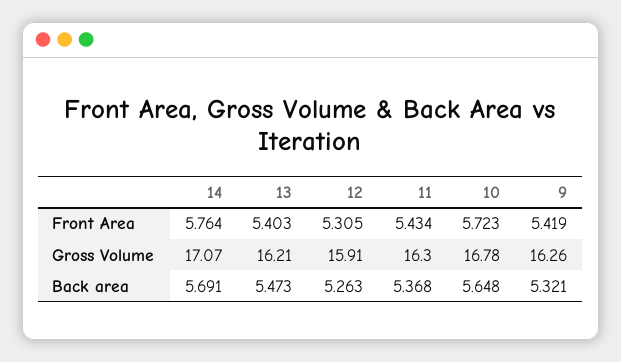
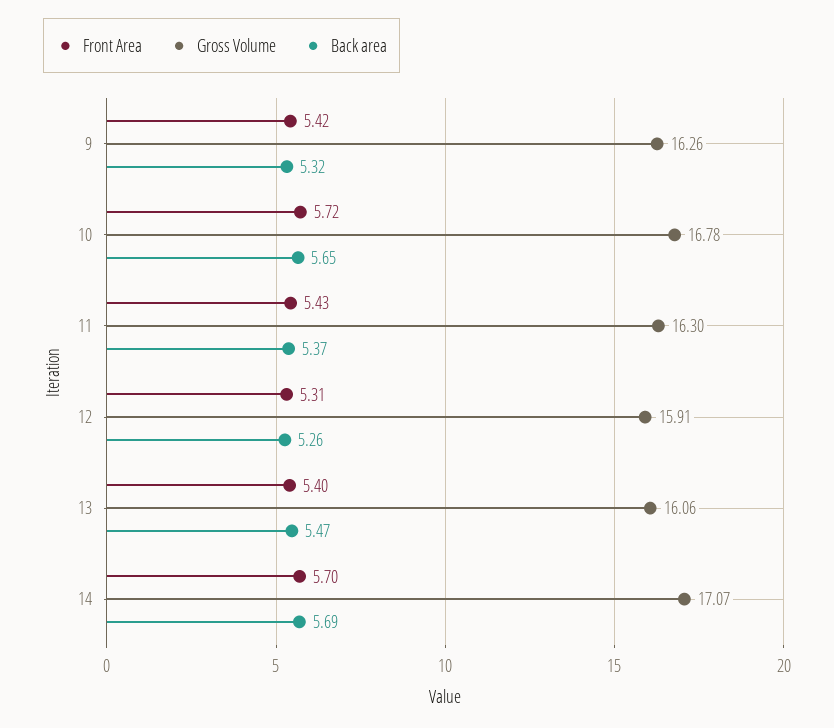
  {
    "Front Area": {
-     "14": 5.764,
+     "14": 5.7,
      "13": 5.403,
      "12": 5.305,
      "11": 5.434,
      "10": 5.723,
      "9": 5.419
    },
    "Gross Volume": {
      "14": 17.07,
-     "13": 16.21,
+     "13": 16.06,
      "12": 15.91,
      "11": 16.3,
      "10": 16.78,
      "9": 16.26
    },
    "Back area": {
      "14": 5.691,
      "13": 5.473,
      "12": 5.263,
      "11": 5.368,
      "10": 5.648,
      "9": 5.321
    }
  }

